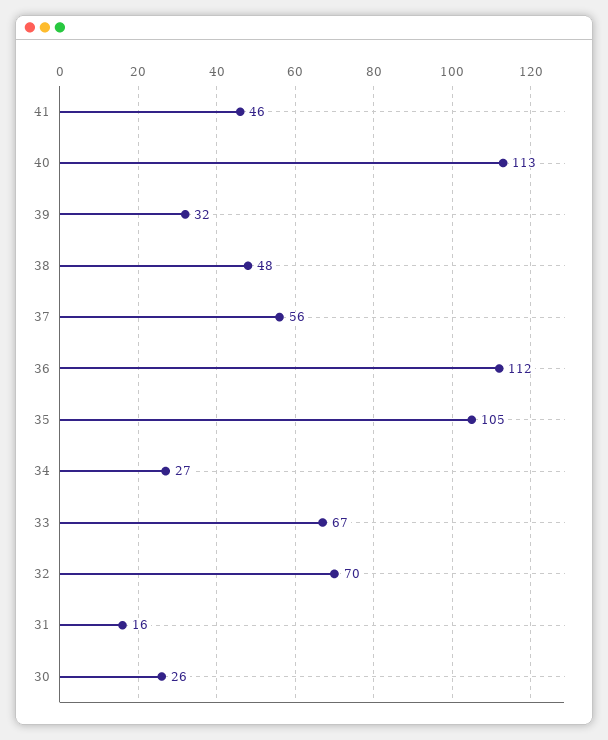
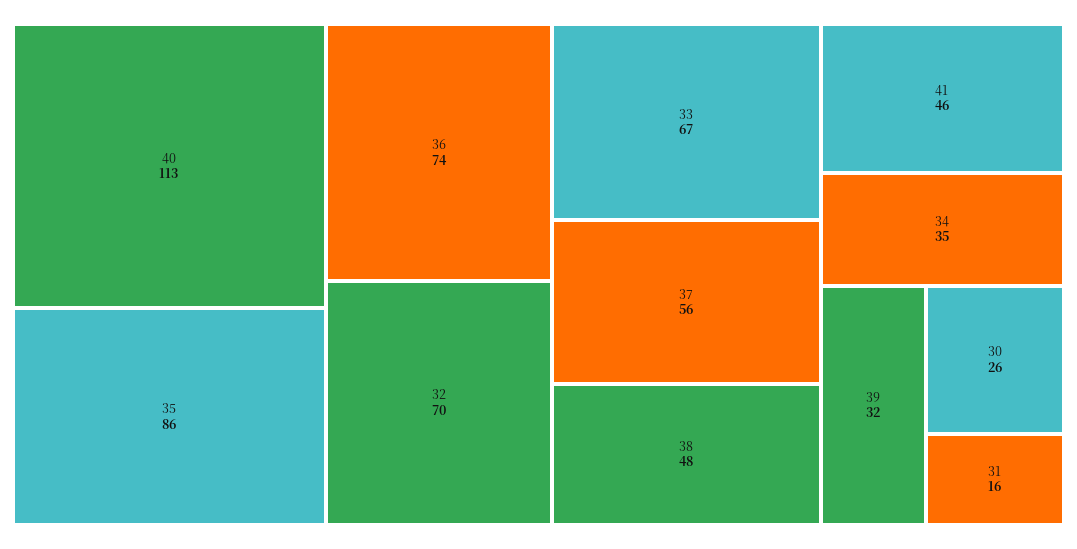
  {
    "41": 46,
    "40": 113,
    "39": 32,
    "38": 48,
    "37": 56,
-   "36": 112,
+   "36": 74,
-   "35": 105,
+   "35": 86,
-   "34": 27,
+   "34": 35,
    "33": 67,
    "32": 70,
    "31": 16,
    "30": 26
  }

